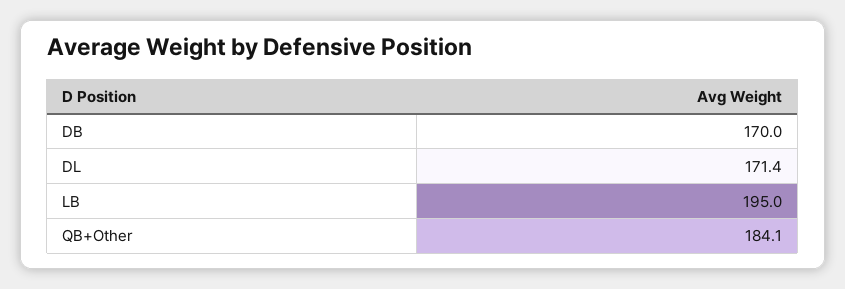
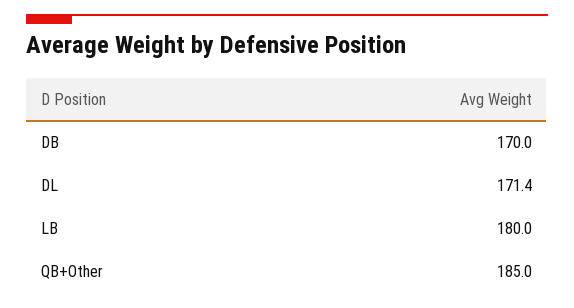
  {
    "DB": 170,
    "DL": 171.4,
-   "LB": 195,
+   "LB": 180,
-   "QB+Other": 184.1
+   "QB+Other": 185
  }

